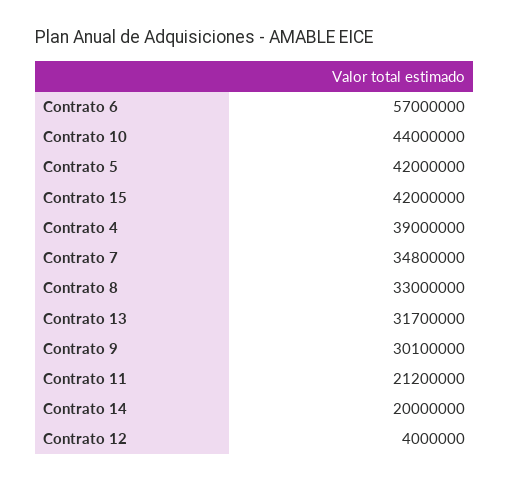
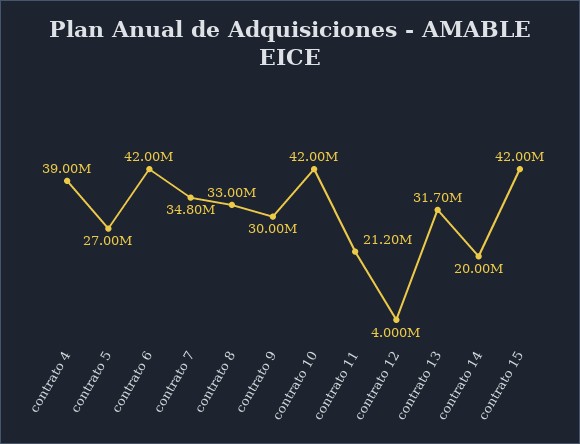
  {
-   "Contrato 6": 57000000,
+   "Contrato 6": 42000000,
-   "Contrato 10": 44000000,
+   "Contrato 10": 42000000,
-   "Contrato 5": 42000000,
+   "Contrato 5": 27000000,
    "Contrato 15": 42000000,
    "Contrato 4": 39000000,
    "Contrato 7": 34800000,
    "Contrato 8": 33000000,
    "Contrato 13": 31700000,
-   "Contrato 9": 30100000,
+   "Contrato 9": 30000000,
    "Contrato 11": 21200000,
    "Contrato 14": 20000000,
    "Contrato 12": 4000000
  }

